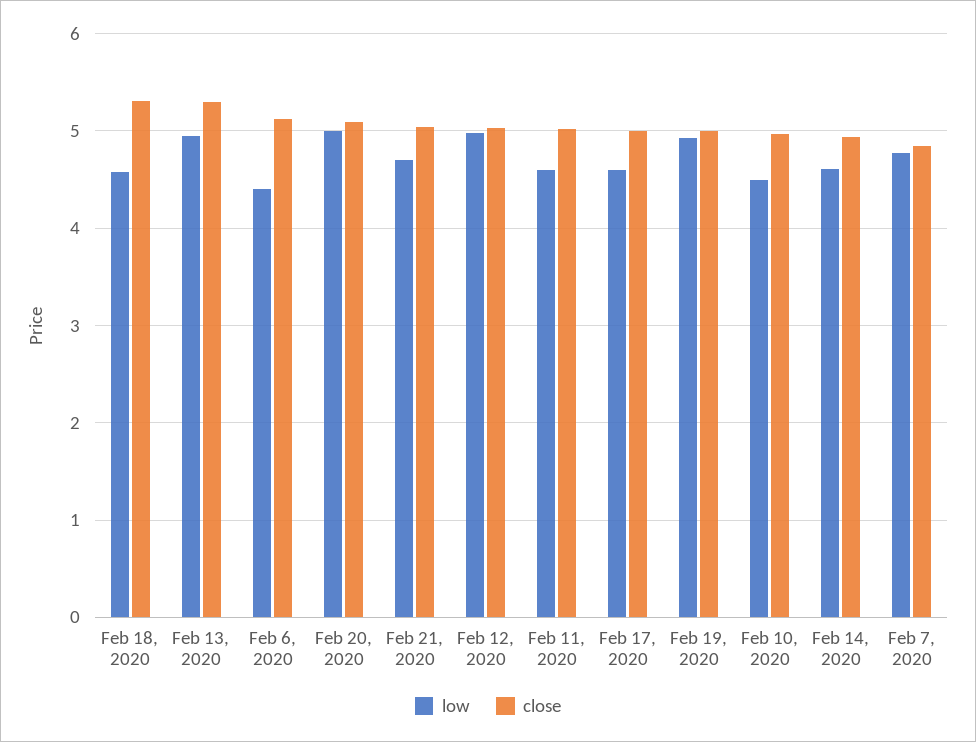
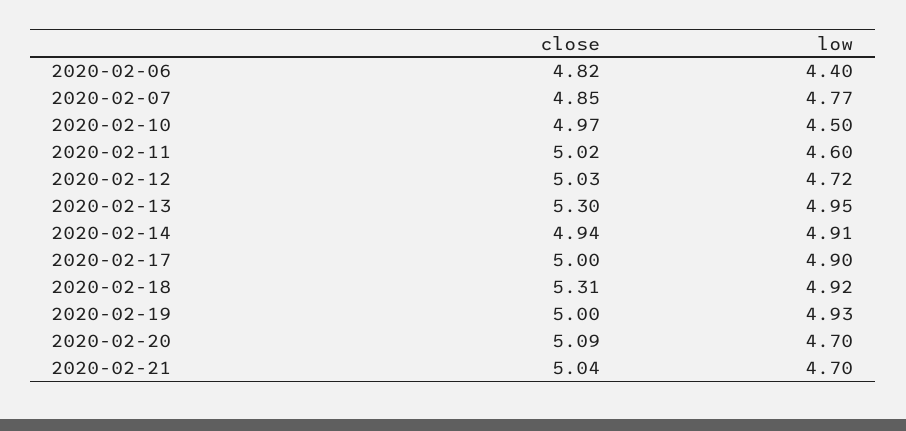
  {
    "low": {
-     "Feb 18, 2020": 4.6,
+     "Feb 18, 2020": 4.92,
      "Feb 13, 2020": 4.95,
      "Feb 6, 2020": 4.4,
-     "Feb 20, 2020": 5,
+     "Feb 20, 2020": 4.7,
      "Feb 21, 2020": 4.7,
-     "Feb 12, 2020": 5,
+     "Feb 12, 2020": 4.72,
      "Feb 11, 2020": 4.6,
-     "Feb 17, 2020": 4.6,
+     "Feb 17, 2020": 4.9,
      "Feb 19, 2020": 4.93,
      "Feb 10, 2020": 4.5,
-     "Feb 14, 2020": 4.6,
+     "Feb 14, 2020": 4.91,
      "Feb 7, 2020": 4.77
    },
    "close": {
      "Feb 18, 2020": 5.31,
      "Feb 13, 2020": 5.3,
-     "Feb 6, 2020": 5.1,
+     "Feb 6, 2020": 4.82,
      "Feb 20, 2020": 5.09,
      "Feb 21, 2020": 5.04,
      "Feb 12, 2020": 5.03,
      "Feb 11, 2020": 5.02,
      "Feb 17, 2020": 5,
      "Feb 19, 2020": 5,
      "Feb 10, 2020": 4.97,
      "Feb 14, 2020": 4.94,
      "Feb 7, 2020": 4.85
    }
  }

